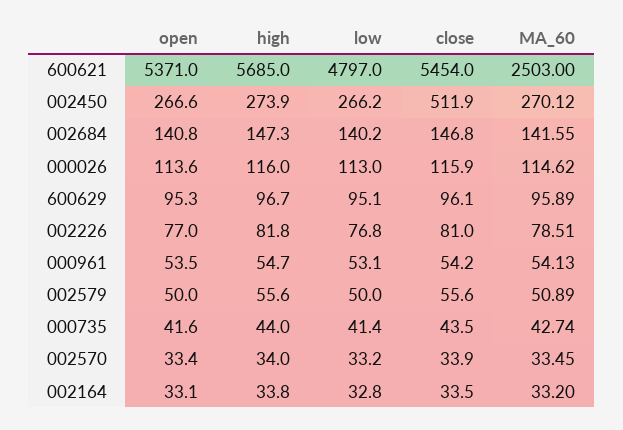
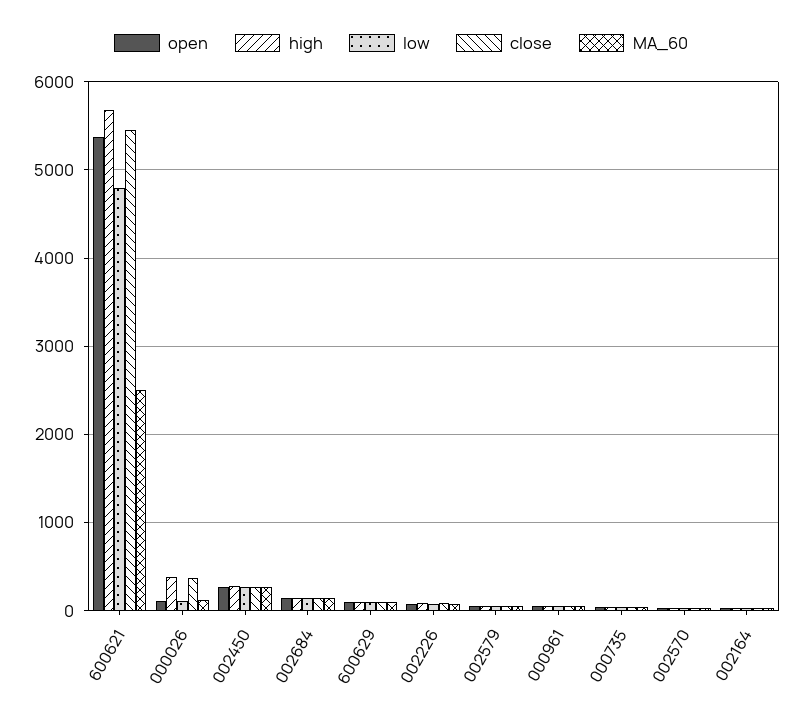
  {
    "open": {
      "600621": 5371,
      "002450": 266.6,
      "002684": 140.8,
      "000026": 113.6,
      "600629": 95.3,
      "002226": 77,
      "000961": 53.5,
      "002579": 50,
      "000735": 41.6,
      "002570": 33.4,
      "002164": 33.1
    },
    "high": {
      "600621": 5685,
      "002450": 273.9,
      "002684": 147.3,
-     "000026": 116,
+     "000026": 400,
      "600629": 96.7,
      "002226": 81.8,
      "000961": 54.7,
      "002579": 55.6,
      "000735": 44,
      "002570": 34,
      "002164": 33.8
    },
    "low": {
      "600621": 4797,
      "002450": 266.2,
      "002684": 140.2,
      "000026": 113,
      "600629": 95.1,
      "002226": 76.8,
      "000961": 53.1,
      "002579": 50,
      "000735": 41.4,
      "002570": 33.2,
      "002164": 32.8
    },
    "close": {
      "600621": 5454,
-     "002450": 511.9,
+     "002450": 300,
      "002684": 146.8,
-     "000026": 115.9,
+     "000026": 400,
      "600629": 96.1,
      "002226": 81,
      "000961": 54.2,
      "002579": 55.6,
      "000735": 43.5,
      "002570": 33.9,
      "002164": 33.5
    },
    "MA_60": {
      "600621": 2503,
      "002450": 270.12,
      "002684": 141.55,
      "000026": 114.62,
      "600629": 95.89,
      "002226": 78.51,
      "000961": 54.13,
      "002579": 50.89,
      "000735": 42.74,
      "002570": 33.45,
      "002164": 33.2
    }
  }

